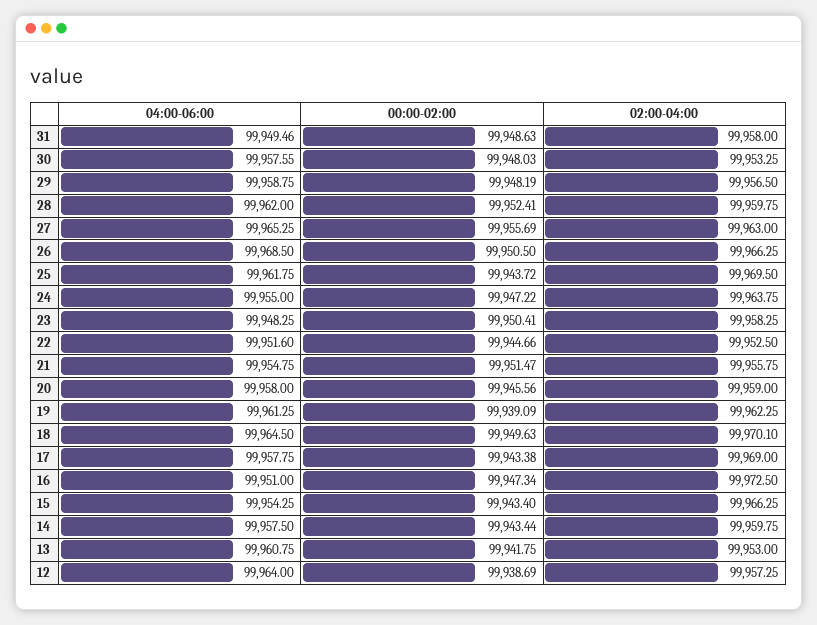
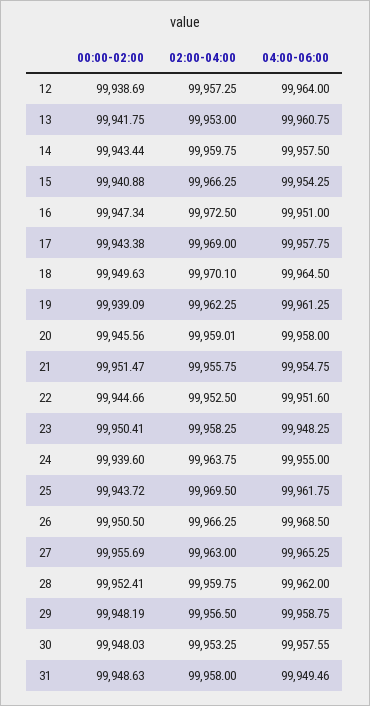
  {
    "04:00-06:00": {
      "31": 99949.46,
      "30": 99957.55,
      "29": 99958.75,
      "28": 99962,
      "27": 99965.25,
      "26": 99968.5,
      "25": 99961.75,
      "24": 99955,
      "23": 99948.25,
      "22": 99951.6,
      "21": 99954.75,
      "20": 99958,
      "19": 99961.25,
      "18": 99964.5,
      "17": 99957.75,
      "16": 99951,
      "15": 99954.25,
      "14": 99957.5,
      "13": 99960.75,
      "12": 99964
    },
    "00:00-02:00": {
      "31": 99948.63,
      "30": 99948.03,
      "29": 99948.19,
      "28": 99952.41,
      "27": 99955.69,
      "26": 99950.5,
      "25": 99943.72,
-     "24": 99947.22,
+     "24": 99939.6,
      "23": 99950.41,
      "22": 99944.66,
      "21": 99951.47,
      "20": 99945.56,
      "19": 99939.09,
      "18": 99949.63,
      "17": 99943.38,
      "16": 99947.34,
-     "15": 99943.4,
+     "15": 99940.88,
      "14": 99943.44,
      "13": 99941.75,
      "12": 99938.69
    },
    "02:00-04:00": {
      "31": 99958,
      "30": 99953.25,
      "29": 99956.5,
      "28": 99959.75,
      "27": 99963,
      "26": 99966.25,
      "25": 99969.5,
      "24": 99963.75,
      "23": 99958.25,
      "22": 99952.5,
      "21": 99955.75,
-     "20": 99959,
+     "20": 99959.01,
      "19": 99962.25,
      "18": 99970.1,
      "17": 99969,
      "16": 99972.5,
      "15": 99966.25,
      "14": 99959.75,
      "13": 99953,
      "12": 99957.25
    }
  }

